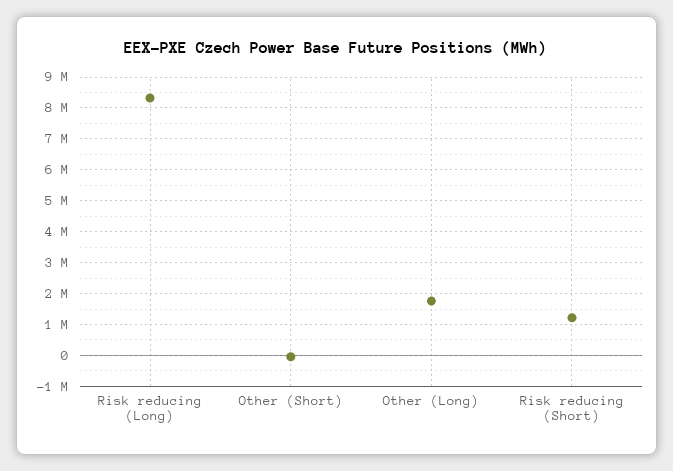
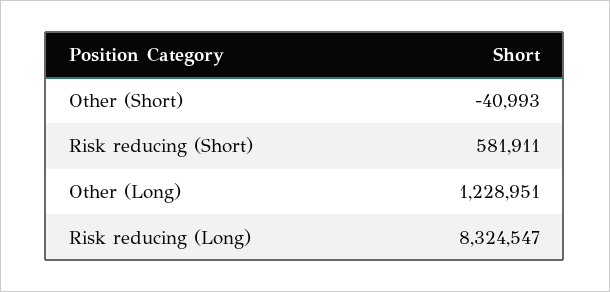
  {
    "Risk reducing (Long)": 8324547,
    "Other (Short)": -40993,
-   "Other (Long)": 1800000,
+   "Other (Long)": 1228951,
-   "Risk reducing (Short)": 1200000
+   "Risk reducing (Short)": 581911
  }

